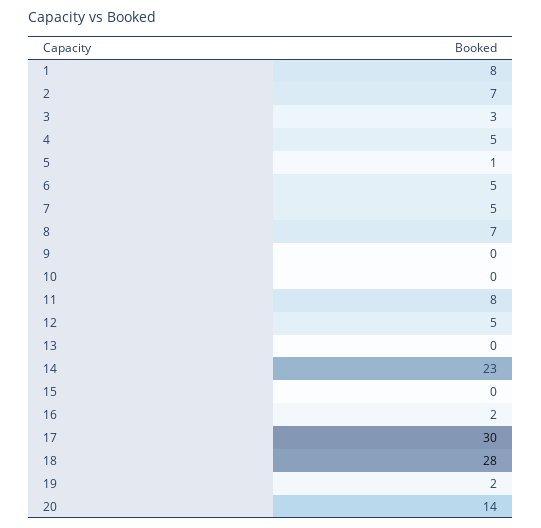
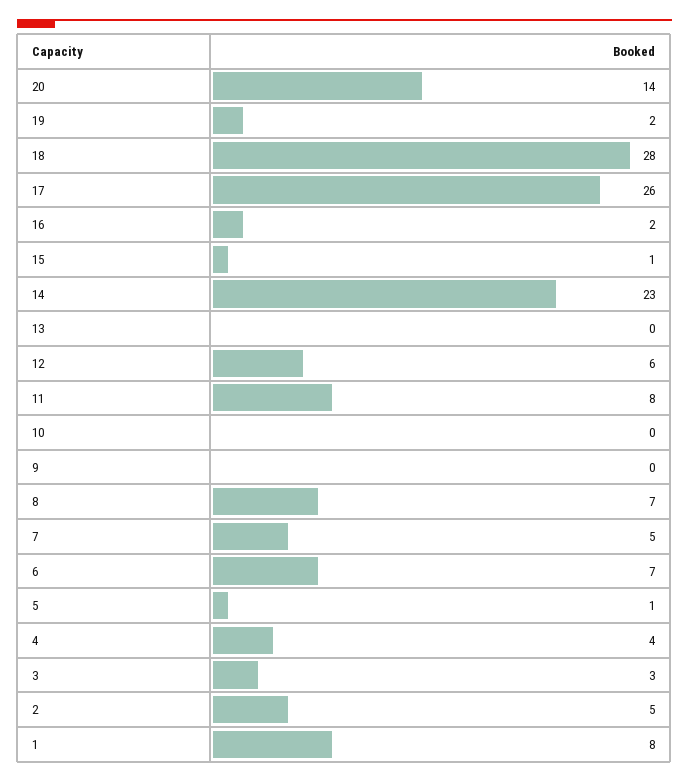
  {
    "1": 8,
-   "2": 7,
+   "2": 5,
    "3": 3,
-   "4": 5,
+   "4": 4,
    "5": 1,
-   "6": 5,
+   "6": 7,
    "7": 5,
    "8": 7,
    "9": 0,
    "10": 0,
    "11": 8,
-   "12": 5,
+   "12": 6,
    "13": 0,
    "14": 23,
-   "15": 0,
+   "15": 1,
    "16": 2,
-   "17": 30,
+   "17": 26,
    "18": 28,
    "19": 2,
    "20": 14
  }

